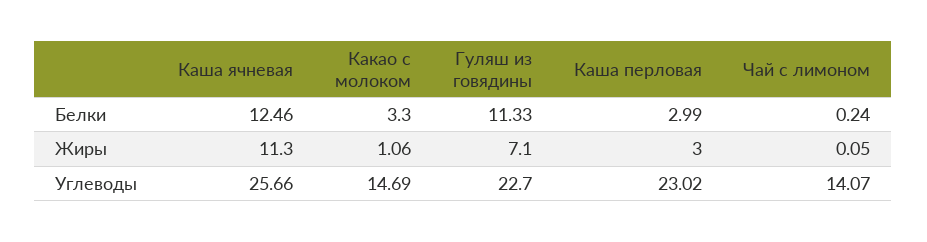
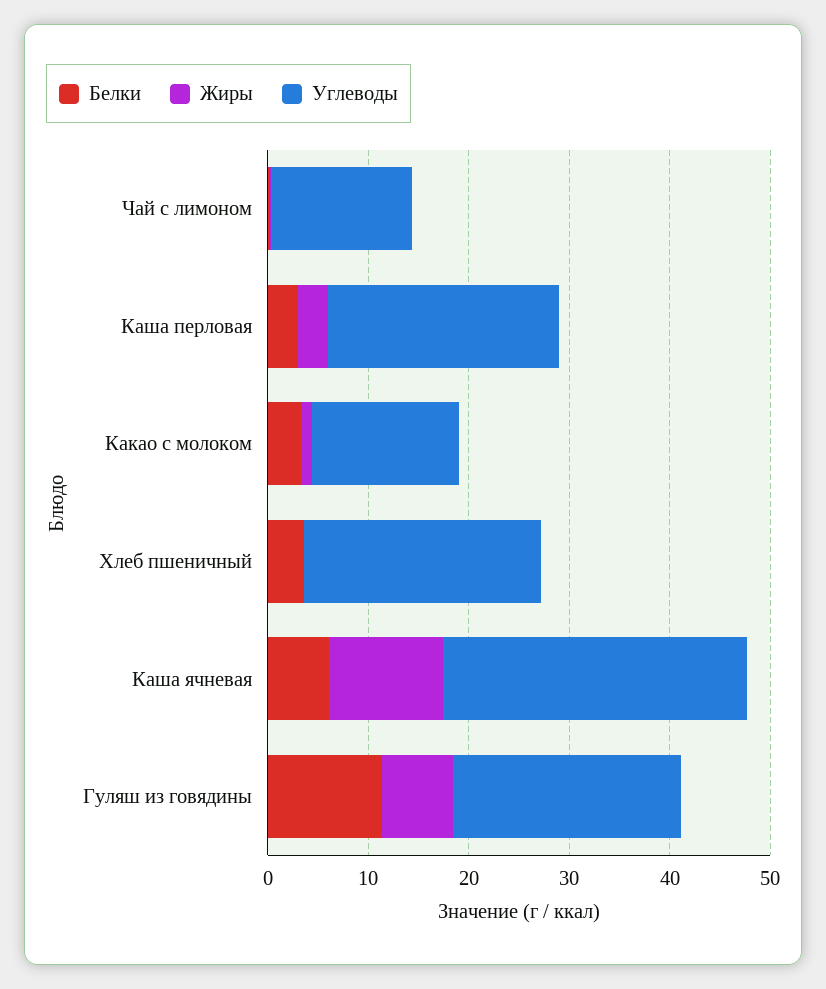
  {
    "Белки": {
-     "Каша ячневая": 12.46,
+     "Каша ячневая": 6,
      "Какао с молоком": 3.3,
      "Гуляш из говядины": 11.33,
      "Каша перловая": 2.99,
-     "Чай с лимоном": 0.24
+     "Чай с лимоном": 0.24,
+     "Хлеб пшеничный": 4
    },
    "Жиры": {
      "Каша ячневая": 11.3,
      "Какао с молоком": 1.06,
      "Гуляш из говядины": 7.1,
      "Каша перловая": 3,
-     "Чай с лимоном": 0.05
+     "Чай с лимоном": 0.05,
+     "Хлеб пшеничный": 0
    },
    "Углеводы": {
-     "Каша ячневая": 25.66,
+     "Каша ячневая": 30,
      "Какао с молоком": 14.69,
      "Гуляш из говядины": 22.7,
      "Каша перловая": 23.02,
-     "Чай с лимоном": 14.07
+     "Чай с лимоном": 14.07,
+     "Хлеб пшеничный": 24
    }
  }

